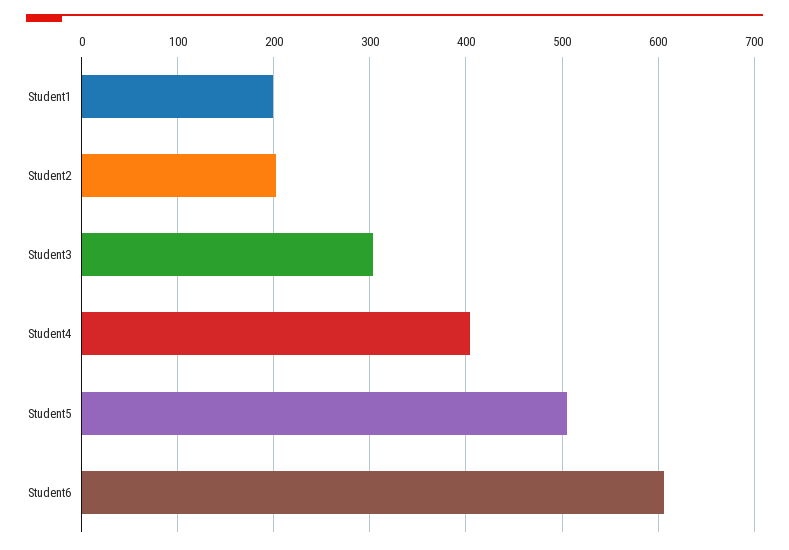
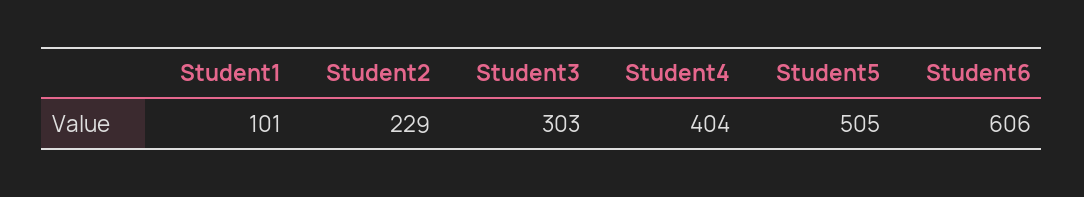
  {
-   "Student1": 200,
+   "Student1": 101,
-   "Student2": 200,
+   "Student2": 229,
    "Student3": 303,
    "Student4": 404,
    "Student5": 505,
    "Student6": 606
  }

